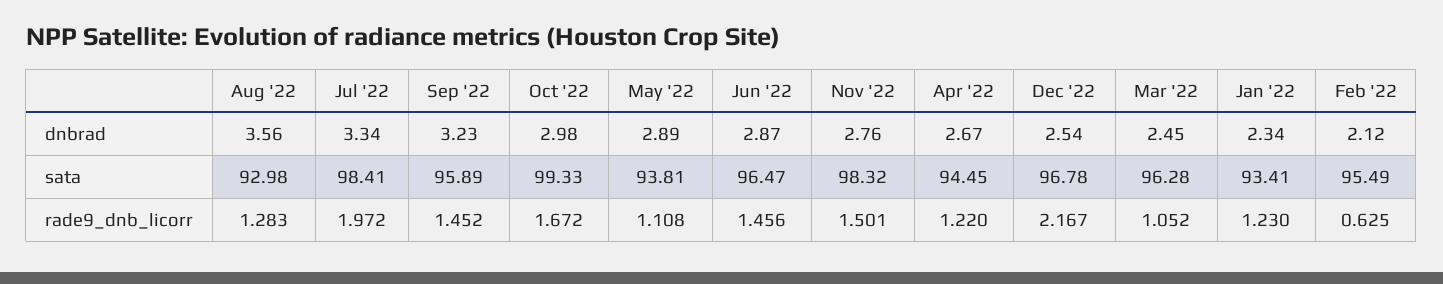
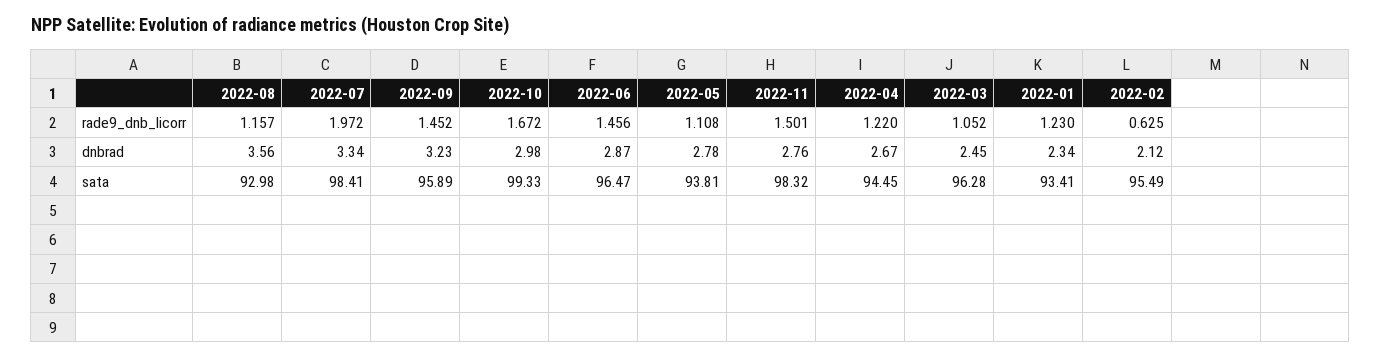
  {
    "Aug '22": {
      "dnbrad": 3.56,
      "sata": 92.98,
-     "rade9_dnb_licorr": 1.283
+     "rade9_dnb_licorr": 1.157
    },
    "Jul '22": {
      "dnbrad": 3.34,
      "sata": 98.41,
      "rade9_dnb_licorr": 1.972
    },
    "Sep '22": {
      "dnbrad": 3.23,
      "sata": 95.89,
      "rade9_dnb_licorr": 1.452
    },
    "Oct '22": {
      "dnbrad": 2.98,
      "sata": 99.33,
      "rade9_dnb_licorr": 1.672
    },
    "May '22": {
-     "dnbrad": 2.89,
+     "dnbrad": 2.78,
      "sata": 93.81,
      "rade9_dnb_licorr": 1.108
    },
    "Jun '22": {
      "dnbrad": 2.87,
      "sata": 96.47,
      "rade9_dnb_licorr": 1.456
    },
    "Nov '22": {
      "dnbrad": 2.76,
      "sata": 98.32,
      "rade9_dnb_licorr": 1.501
    },
    "Apr '22": {
      "dnbrad": 2.67,
      "sata": 94.45,
      "rade9_dnb_licorr": 1.22
    },
-   "Dec '22": {
-     "dnbrad": 2.54,
-     "sata": 96.78,
-     "rade9_dnb_licorr": 2.167
-   },
    "Mar '22": {
      "dnbrad": 2.45,
      "sata": 96.28,
      "rade9_dnb_licorr": 1.052
    },
    "Jan '22": {
      "dnbrad": 2.34,
      "sata": 93.41,
      "rade9_dnb_licorr": 1.23
    },
    "Feb '22": {
      "dnbrad": 2.12,
      "sata": 95.49,
      "rade9_dnb_licorr": 0.625
    }
  }

